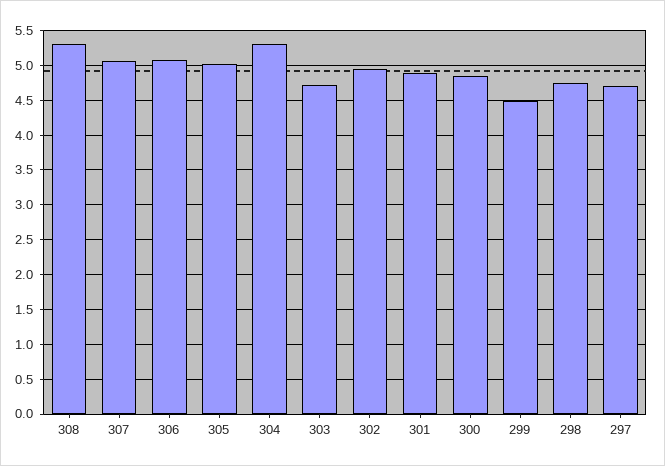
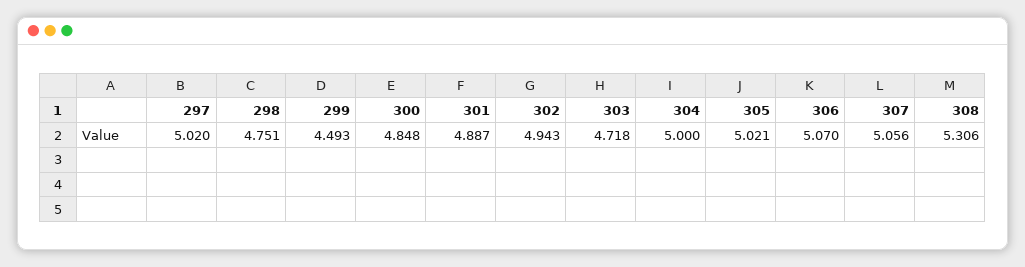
  {
    "308": 5.306,
    "307": 5.056,
    "306": 5.07,
    "305": 5.021,
-   "304": 5.3,
+   "304": 5,
    "303": 4.718,
    "302": 4.943,
    "301": 4.887,
    "300": 4.848,
    "299": 4.493,
    "298": 4.751,
-   "297": 4.7
+   "297": 5.02
  }

